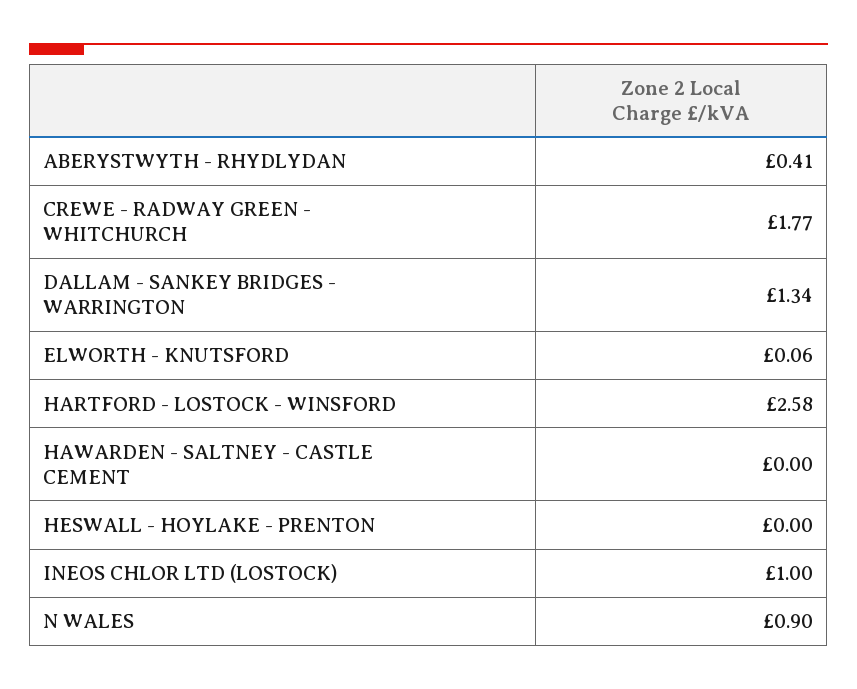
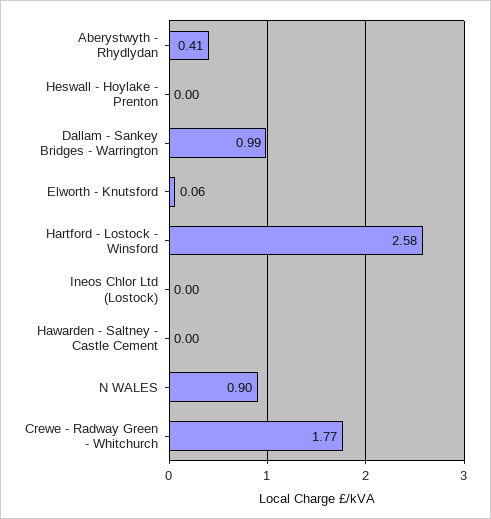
  {
    "ABERYSTWYTH - RHYDLYDAN": 0.41,
    "CREWE - RADWAY GREEN - WHITCHURCH": 1.77,
-   "DALLAM - SANKEY BRIDGES - WARRINGTON": 1.34,
+   "DALLAM - SANKEY BRIDGES - WARRINGTON": 0.99,
    "ELWORTH - KNUTSFORD": 0.06,
    "HARTFORD - LOSTOCK - WINSFORD": 2.58,
    "HAWARDEN - SALTNEY - CASTLE CEMENT": 0,
    "HESWALL - HOYLAKE - PRENTON": 0,
-   "INEOS CHLOR LTD (LOSTOCK)": 1,
+   "INEOS CHLOR LTD (LOSTOCK)": 0,
    "N WALES": 0.9
  }

